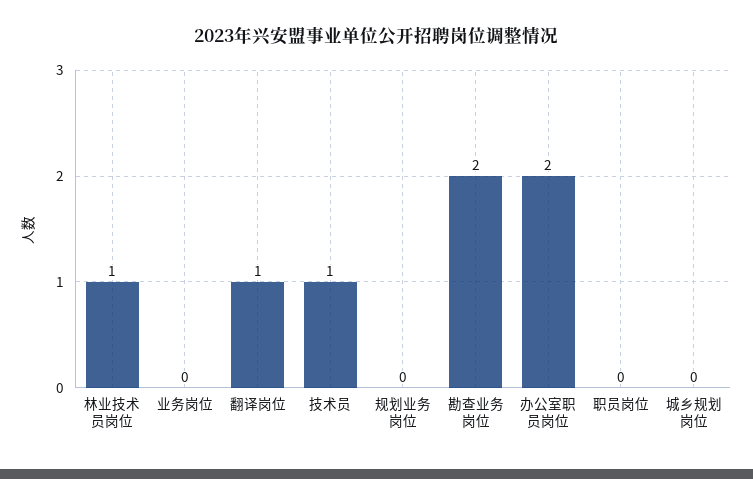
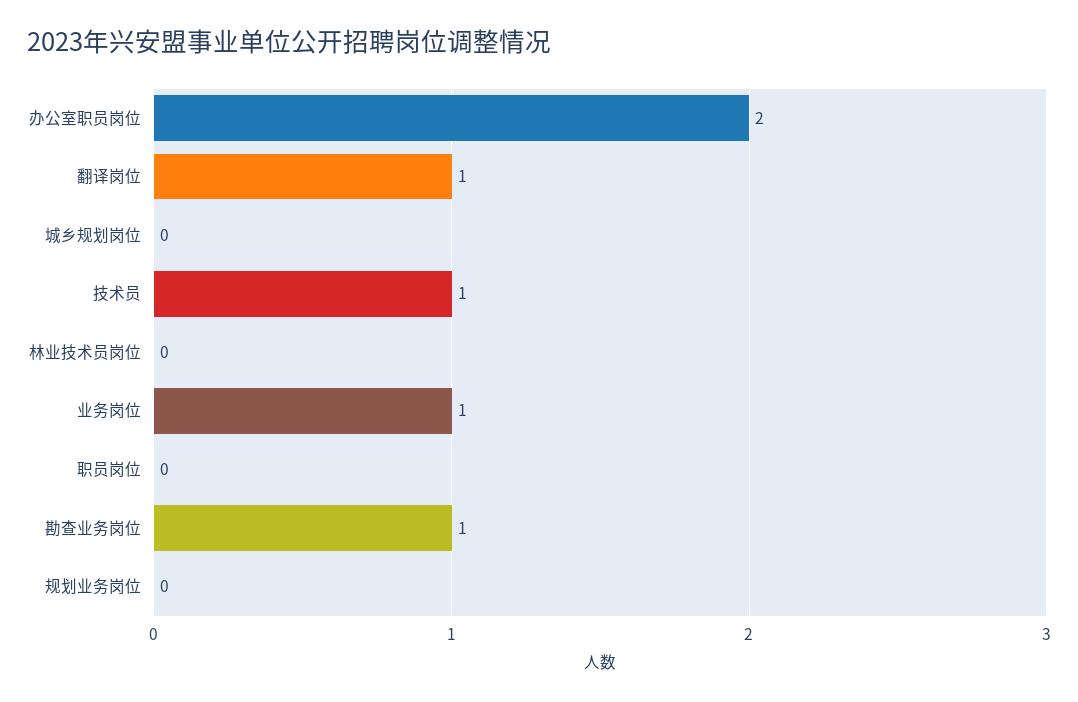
  {
-   "林业技术员岗位": 1,
+   "林业技术员岗位": 0,
-   "业务岗位": 0,
+   "业务岗位": 1,
    "翻译岗位": 1,
    "技术员": 1,
    "规划业务岗位": 0,
-   "勘查业务岗位": 2,
+   "勘查业务岗位": 1,
    "办公室职员岗位": 2,
    "职员岗位": 0,
    "城乡规划岗位": 0
  }

